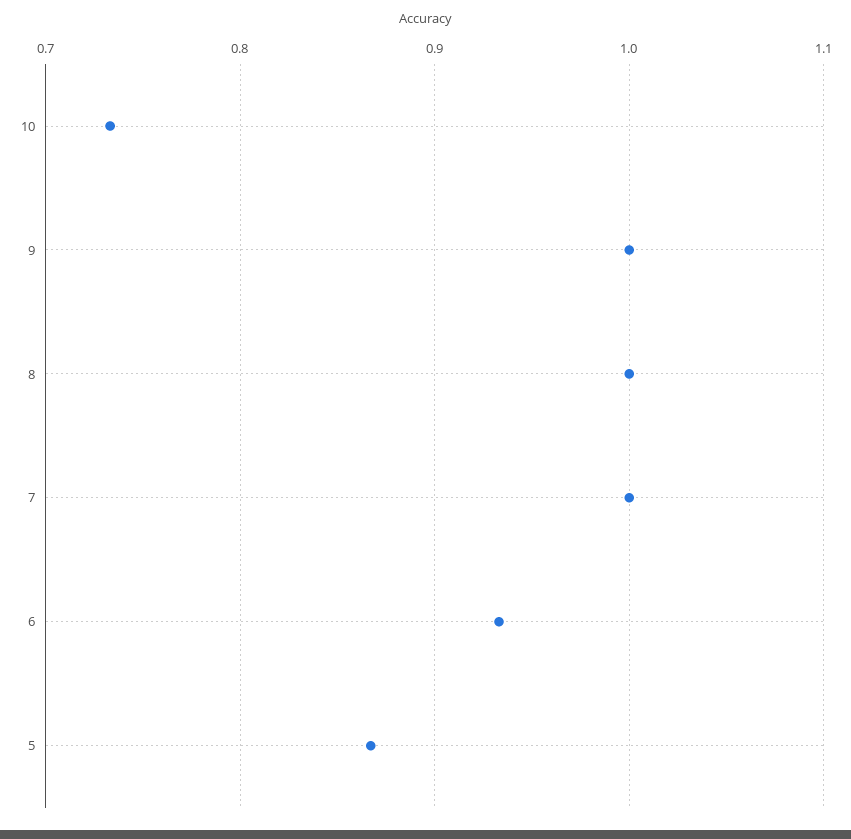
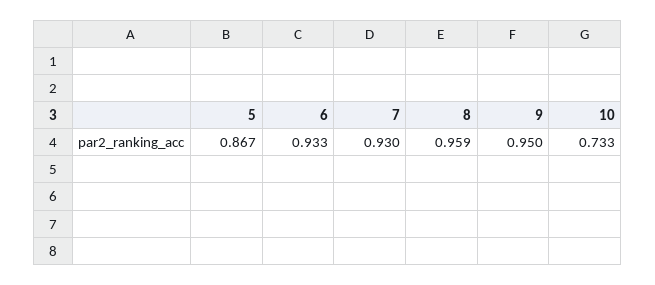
  {
    "10": 0.733,
-   "9": 1,
+   "9": 0.95,
-   "8": 1,
+   "8": 0.959,
-   "7": 1,
+   "7": 0.93,
    "6": 0.933,
    "5": 0.867
  }

